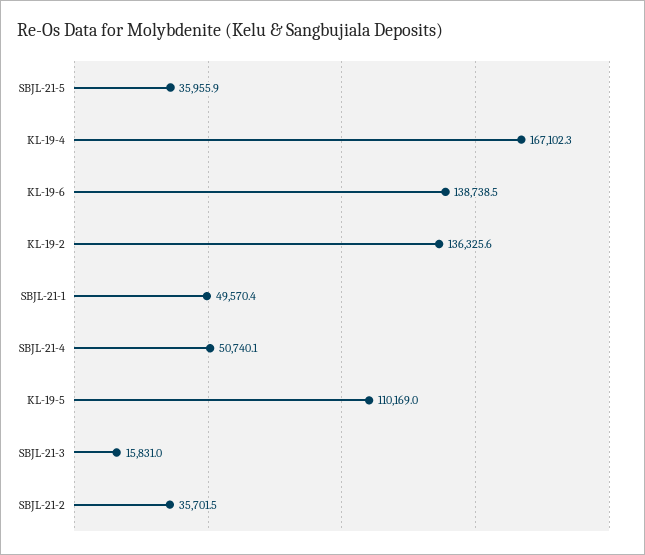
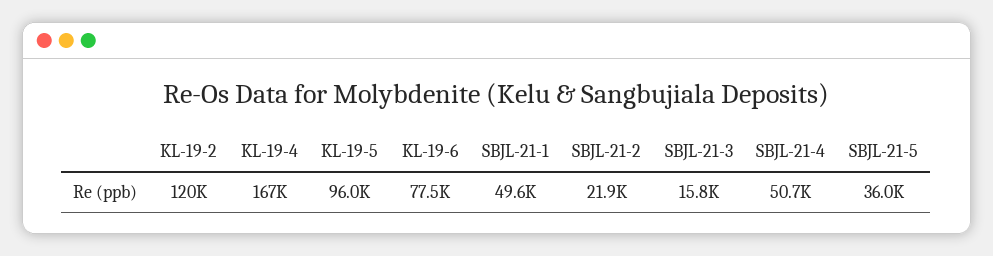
  {
    "SBJL-21-5": 35955.9,
    "KL-19-4": 167102.3,
-   "KL-19-6": 138738.5,
+   "KL-19-6": 77500,
-   "KL-19-2": 136325.6,
+   "KL-19-2": 120000,
    "SBJL-21-1": 49570.4,
    "SBJL-21-4": 50740.1,
-   "KL-19-5": 110169,
+   "KL-19-5": 96000,
    "SBJL-21-3": 15831,
-   "SBJL-21-2": 35701.5
+   "SBJL-21-2": 21900
  }

